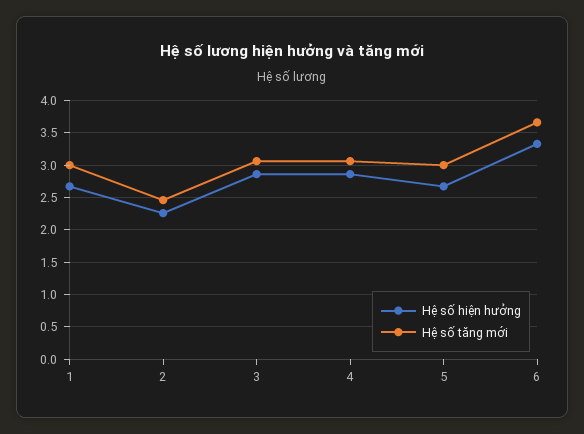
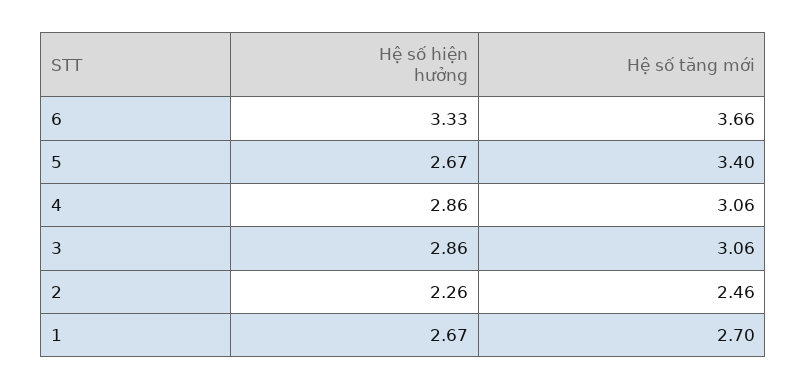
  {
    "Hệ số hiện hưởng": {
      "1": 2.67,
      "2": 2.26,
      "3": 2.86,
      "4": 2.86,
      "5": 2.67,
      "6": 3.33
    },
    "Hệ số tăng mới": {
-     "1": 3,
+     "1": 2.7,
      "2": 2.46,
      "3": 3.06,
      "4": 3.06,
-     "5": 3,
+     "5": 3.4,
      "6": 3.66
    }
  }

